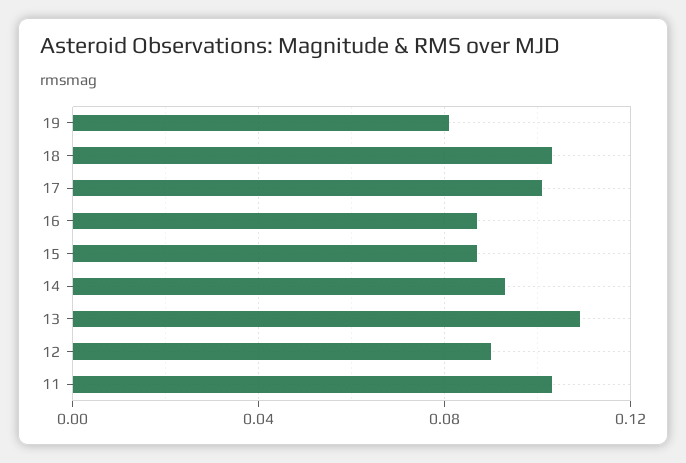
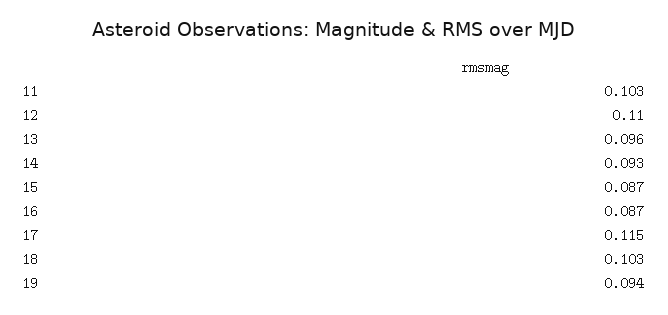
  {
-   "19": 0.08,
+   "19": 0.094,
    "18": 0.103,
-   "17": 0.1,
+   "17": 0.115,
    "16": 0.087,
    "15": 0.087,
    "14": 0.093,
-   "13": 0.11,
+   "13": 0.096,
-   "12": 0.09,
+   "12": 0.11,
    "11": 0.103
  }

